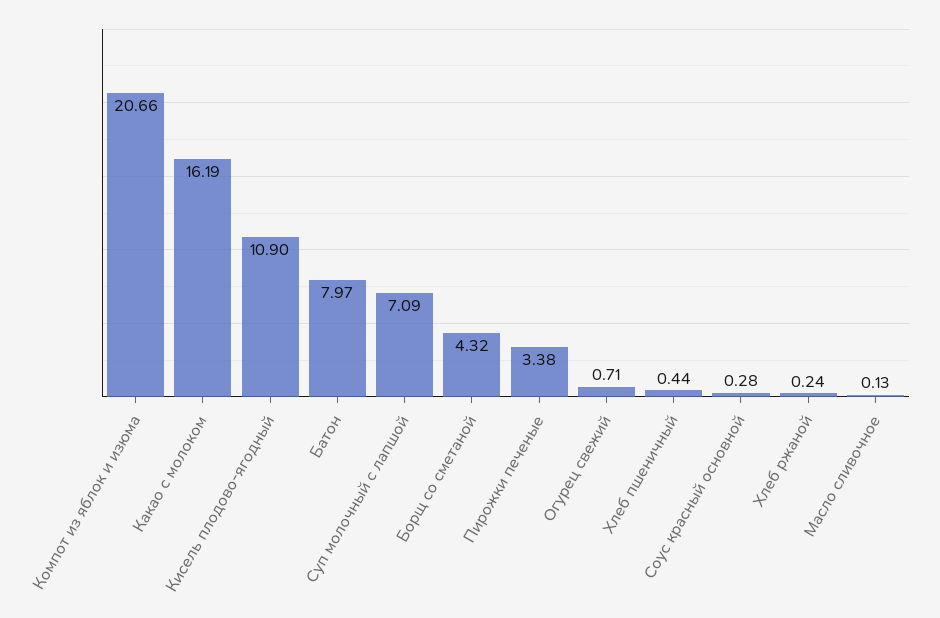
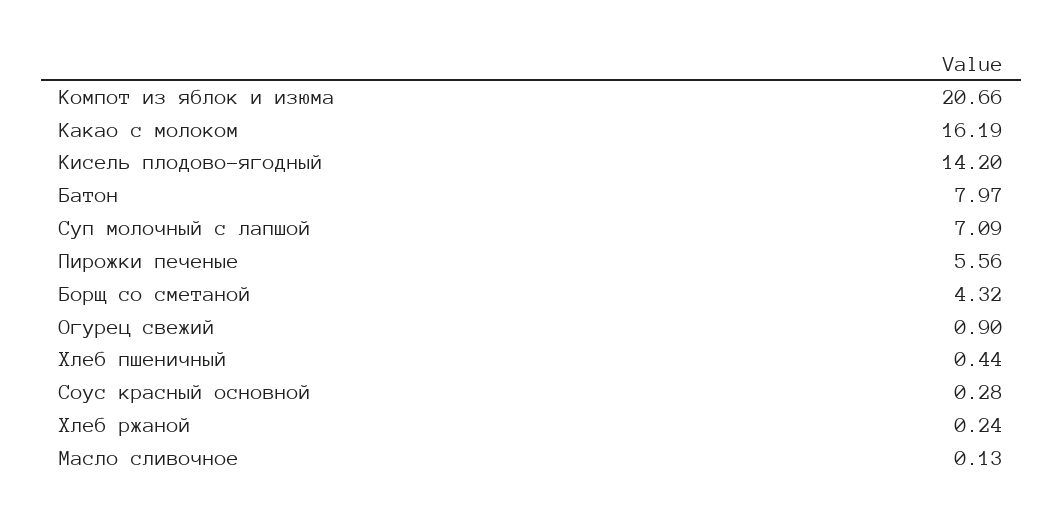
  {
    "Компот из яблок и изюма": 20.66,
    "Какао с молоком": 16.19,
-   "Кисель плодово-ягодный": 10.9,
+   "Кисель плодово-ягодный": 14.2,
    "Батон": 7.97,
    "Суп молочный с лапшой": 7.09,
    "Борщ со сметаной": 4.32,
-   "Пирожки печеные": 3.38,
+   "Пирожки печеные": 5.56,
-   "Огурец свежий": 0.71,
+   "Огурец свежий": 0.9,
    "Хлеб пшеничный": 0.44,
    "Соус красный основной": 0.28,
    "Хлеб ржаной": 0.24,
    "Масло сливочное": 0.13
  }

